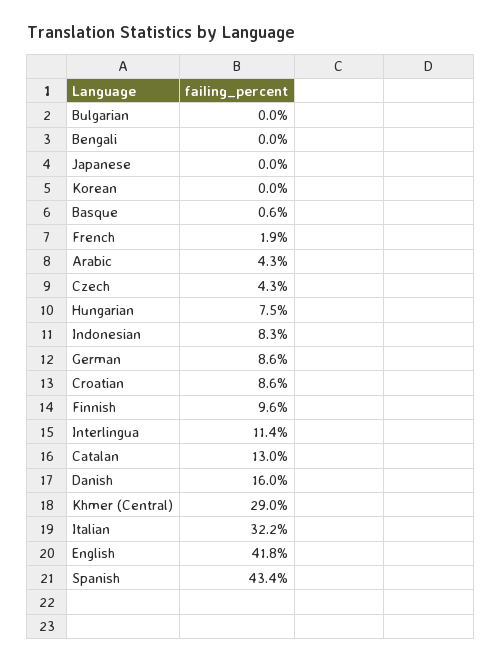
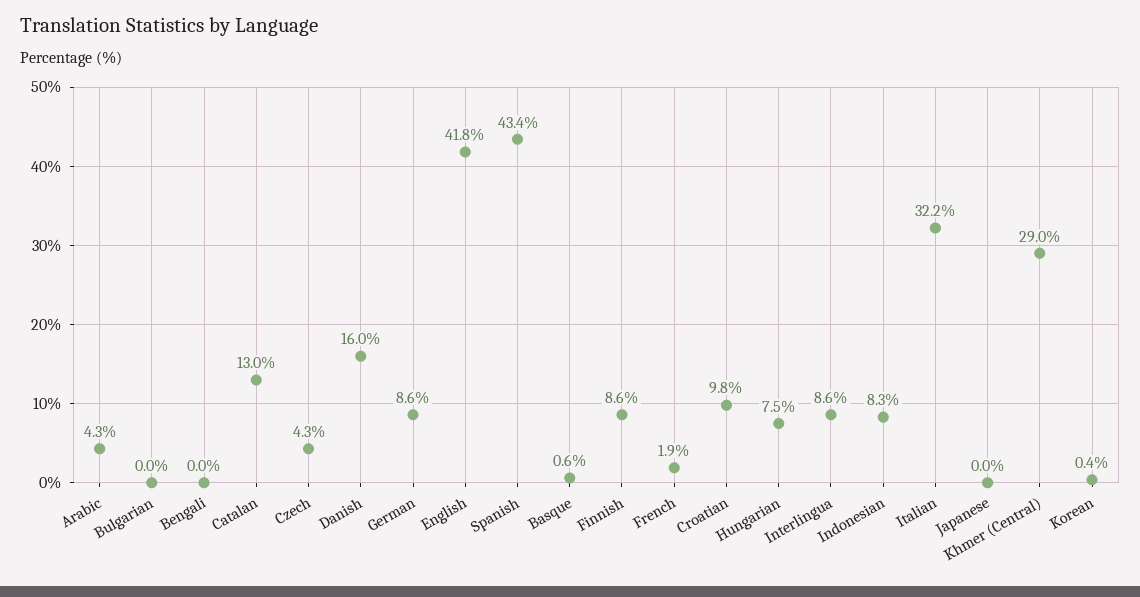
  {
    "Bulgarian": 0,
    "Bengali": 0,
    "Japanese": 0,
-   "Korean": 0,
+   "Korean": 0.4,
    "Basque": 0.6,
    "French": 1.9,
    "Arabic": 4.3,
    "Czech": 4.3,
    "Hungarian": 7.5,
    "Indonesian": 8.3,
    "German": 8.6,
-   "Croatian": 8.6,
+   "Croatian": 9.8,
-   "Finnish": 9.6,
+   "Finnish": 8.6,
-   "Interlingua": 11.4,
+   "Interlingua": 8.6,
    "Catalan": 13,
    "Danish": 16,
    "Khmer (Central)": 29,
    "Italian": 32.2,
    "English": 41.8,
    "Spanish": 43.4
  }

